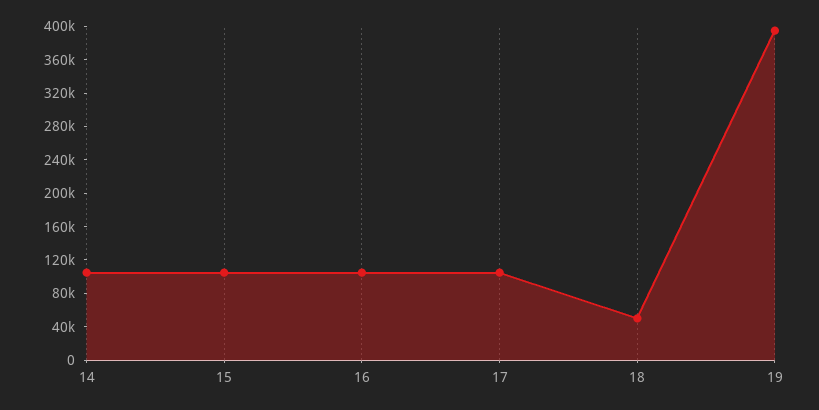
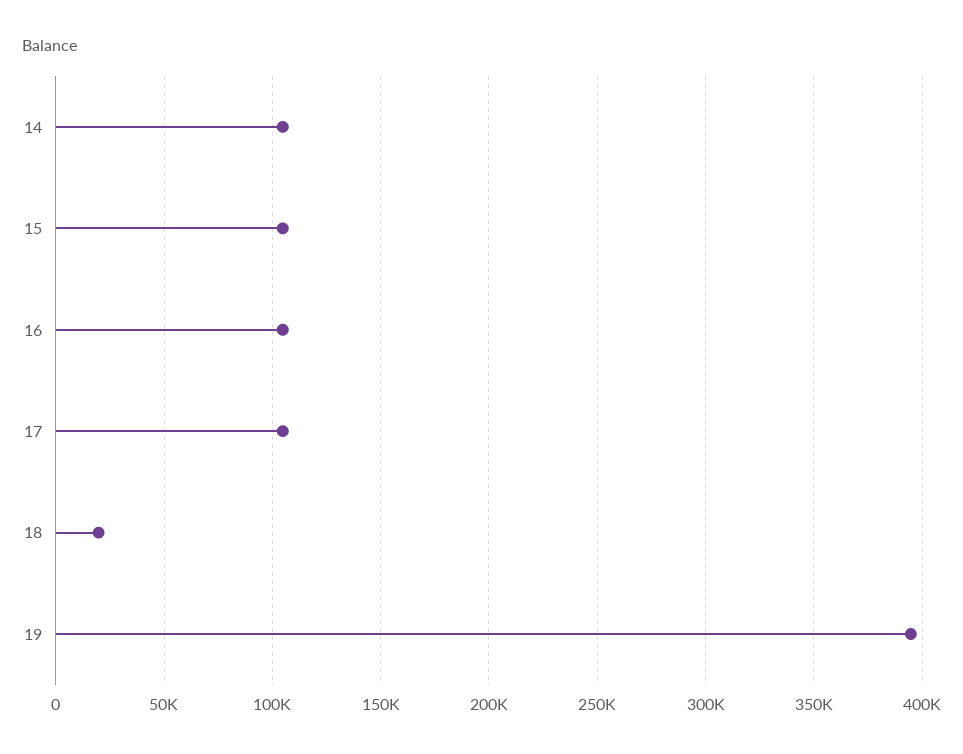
  {
    "14": 105000,
    "15": 105000,
    "16": 105000,
    "17": 105000,
-   "18": 50000,
+   "18": 20000,
    "19": 395000
  }

